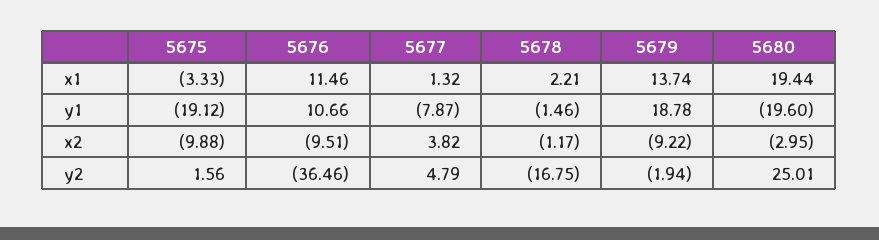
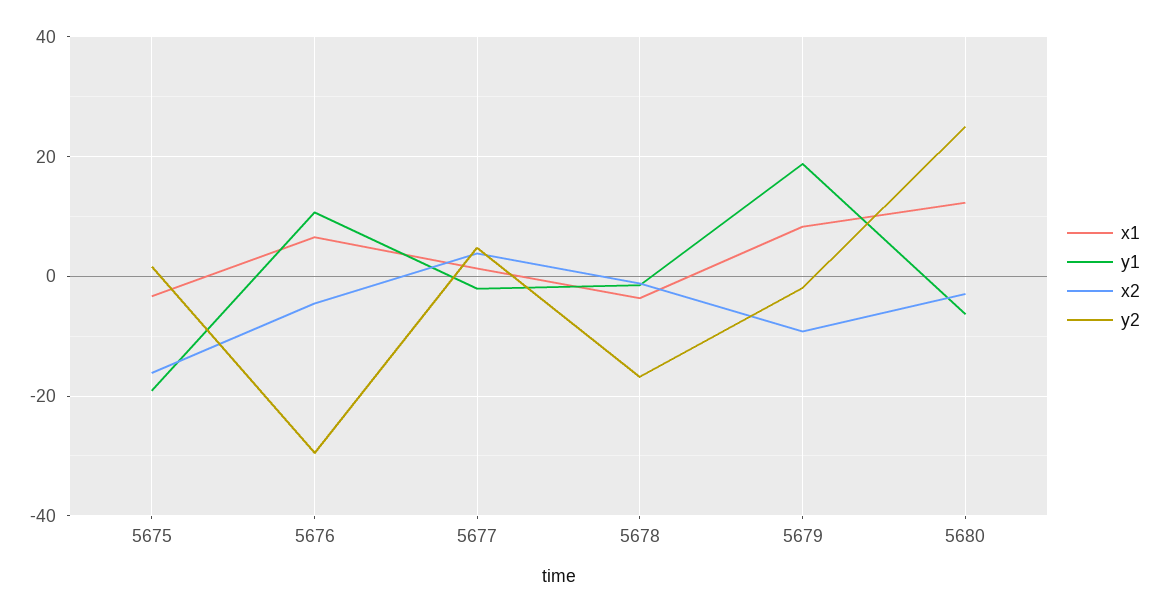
  {
    "x1": {
      "5675": -3.33,
-     "5676": 11.46,
+     "5676": 6,
      "5677": 1.32,
-     "5678": 2.21,
+     "5678": -4,
-     "5679": 13.74,
+     "5679": 8,
-     "5680": 19.44
+     "5680": 12
    },
    "y1": {
      "5675": -19.12,
      "5676": 10.66,
-     "5677": -7.87,
+     "5677": -2,
      "5678": -1.46,
      "5679": 18.78,
-     "5680": -19.6
+     "5680": -6
    },
    "x2": {
-     "5675": -9.88,
+     "5675": -16,
-     "5676": -9.51,
+     "5676": -4,
      "5677": 3.82,
      "5678": -1.17,
      "5679": -9.22,
      "5680": -2.95
    },
    "y2": {
      "5675": 1.56,
-     "5676": -36.46,
+     "5676": -30,
      "5677": 4.79,
      "5678": -16.75,
      "5679": -1.94,
      "5680": 25.01
    }
  }

